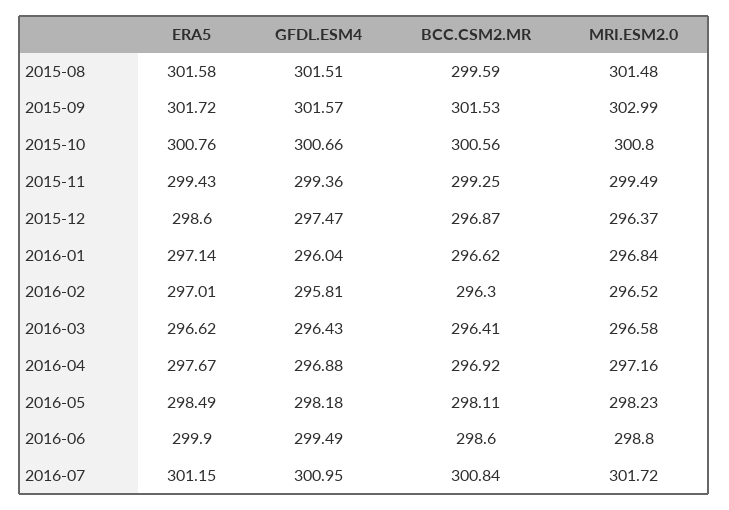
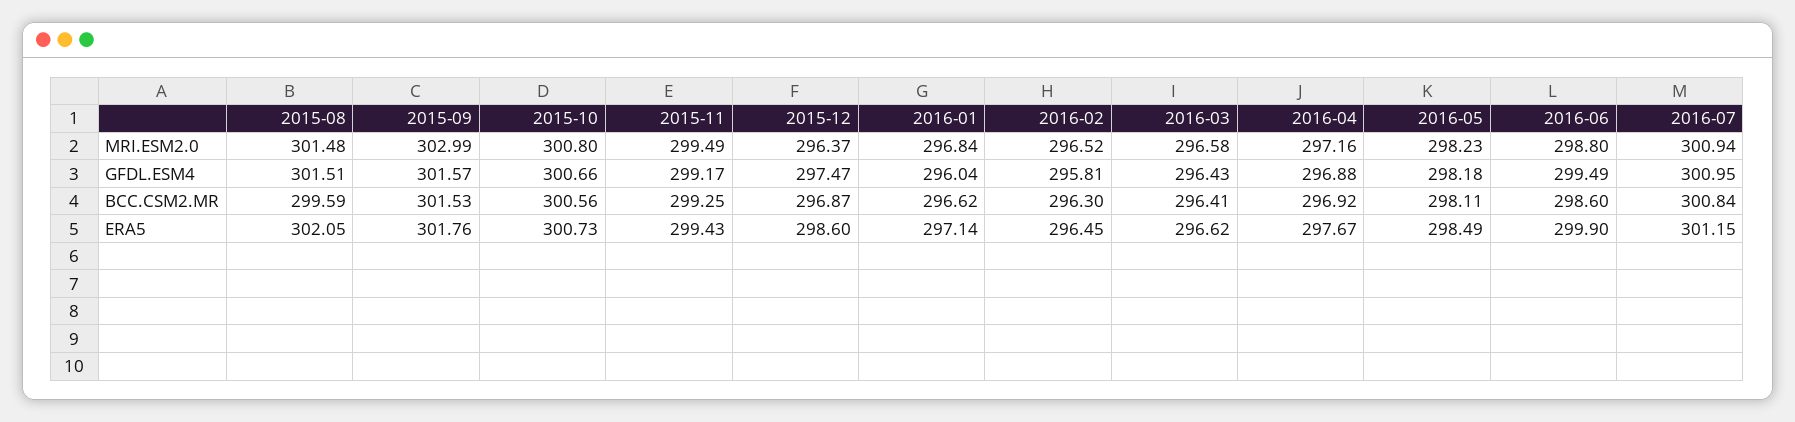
  {
    "ERA5": {
-     "2015-08": 301.58,
+     "2015-08": 302.05,
-     "2015-09": 301.72,
+     "2015-09": 301.76,
-     "2015-10": 300.76,
+     "2015-10": 300.73,
      "2015-11": 299.43,
      "2015-12": 298.6,
      "2016-01": 297.14,
-     "2016-02": 297.01,
+     "2016-02": 296.45,
      "2016-03": 296.62,
      "2016-04": 297.67,
      "2016-05": 298.49,
      "2016-06": 299.9,
      "2016-07": 301.15
    },
    "GFDL.ESM4": {
      "2015-08": 301.51,
      "2015-09": 301.57,
      "2015-10": 300.66,
-     "2015-11": 299.36,
+     "2015-11": 299.17,
      "2015-12": 297.47,
      "2016-01": 296.04,
      "2016-02": 295.81,
      "2016-03": 296.43,
      "2016-04": 296.88,
      "2016-05": 298.18,
      "2016-06": 299.49,
      "2016-07": 300.95
    },
    "BCC.CSM2.MR": {
      "2015-08": 299.59,
      "2015-09": 301.53,
      "2015-10": 300.56,
      "2015-11": 299.25,
      "2015-12": 296.87,
      "2016-01": 296.62,
      "2016-02": 296.3,
      "2016-03": 296.41,
      "2016-04": 296.92,
      "2016-05": 298.11,
      "2016-06": 298.6,
      "2016-07": 300.84
    },
    "MRI.ESM2.0": {
      "2015-08": 301.48,
      "2015-09": 302.99,
      "2015-10": 300.8,
      "2015-11": 299.49,
      "2015-12": 296.37,
      "2016-01": 296.84,
      "2016-02": 296.52,
      "2016-03": 296.58,
      "2016-04": 297.16,
      "2016-05": 298.23,
      "2016-06": 298.8,
-     "2016-07": 301.72
+     "2016-07": 300.94
    }
  }

